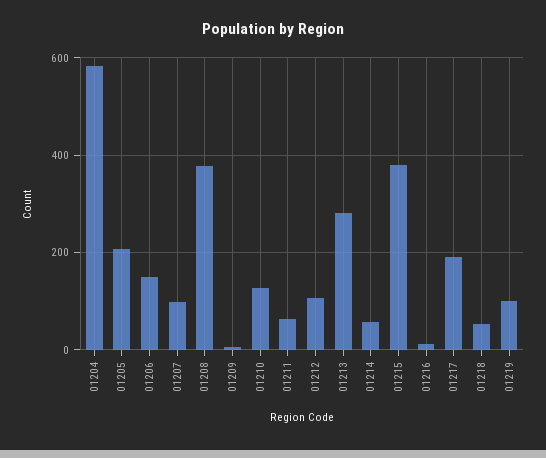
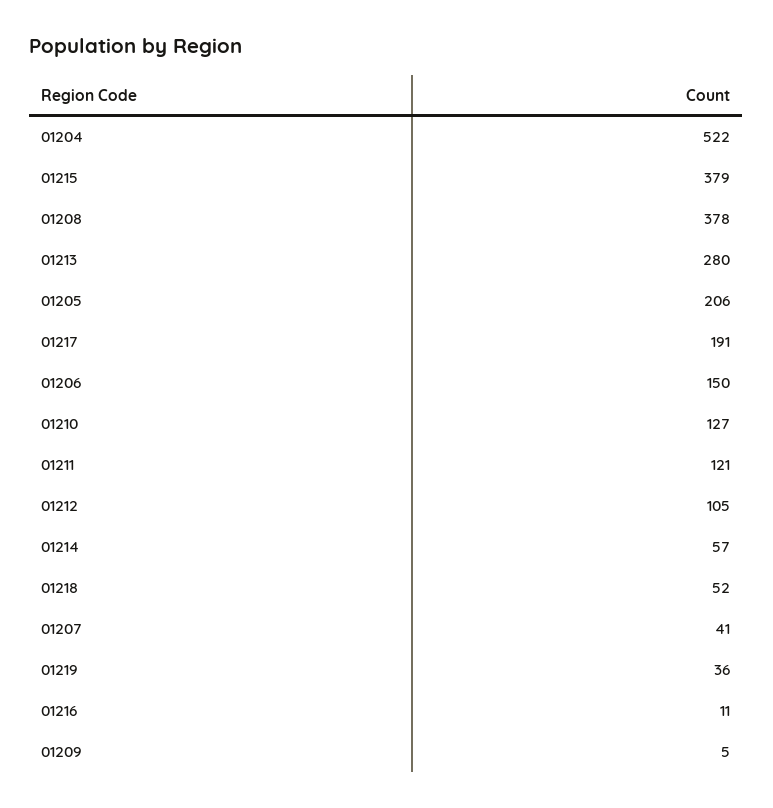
  {
-   "01204": 580,
+   "01204": 522,
    "01205": 206,
    "01206": 150,
-   "01207": 100,
+   "01207": 41,
    "01208": 378,
    "01209": 5,
    "01210": 127,
-   "01211": 60,
+   "01211": 121,
    "01212": 105,
    "01213": 280,
    "01214": 57,
    "01215": 379,
    "01216": 11,
    "01217": 191,
    "01218": 52,
-   "01219": 100
+   "01219": 36
  }

